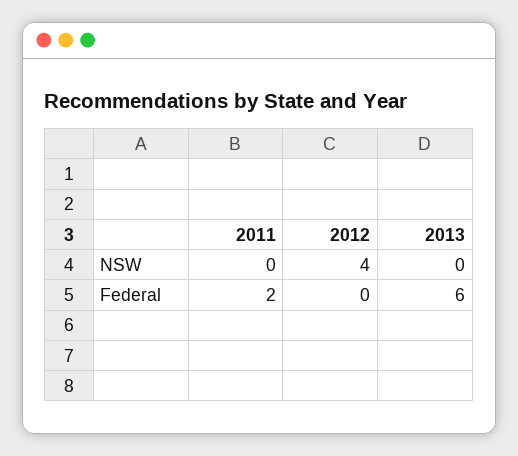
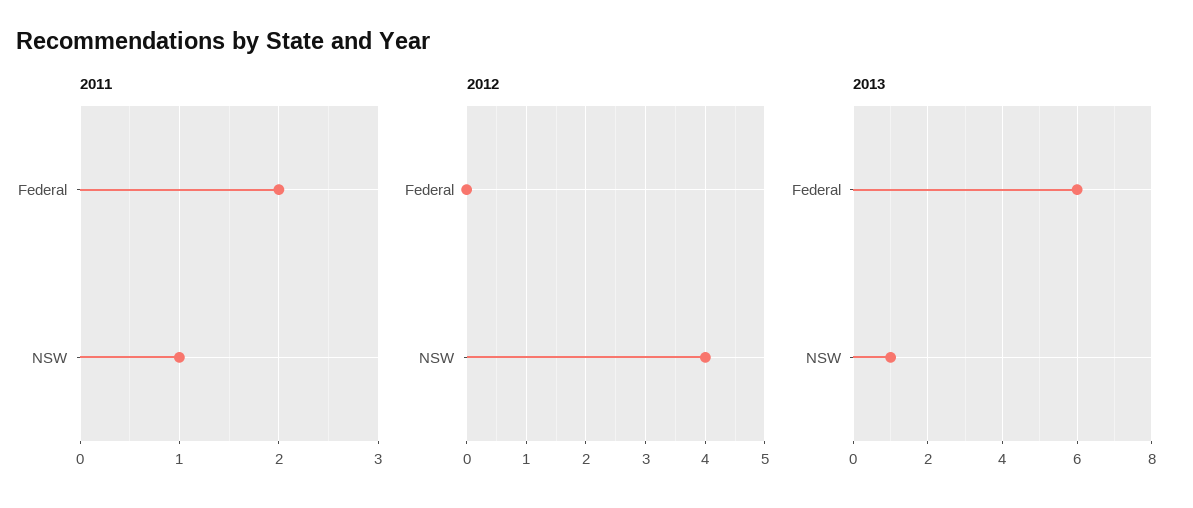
  {
    "2011": {
-     "NSW": 0,
+     "NSW": 1,
      "Federal": 2
    },
    "2012": {
      "NSW": 4,
      "Federal": 0
    },
    "2013": {
-     "NSW": 0,
+     "NSW": 1,
      "Federal": 6
    }
  }

